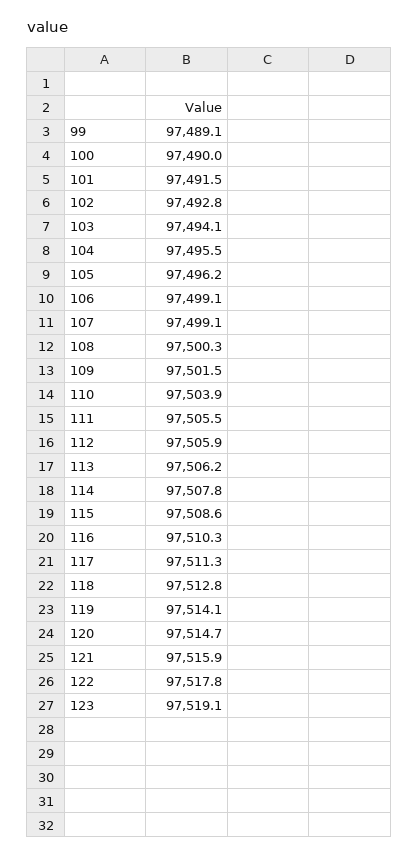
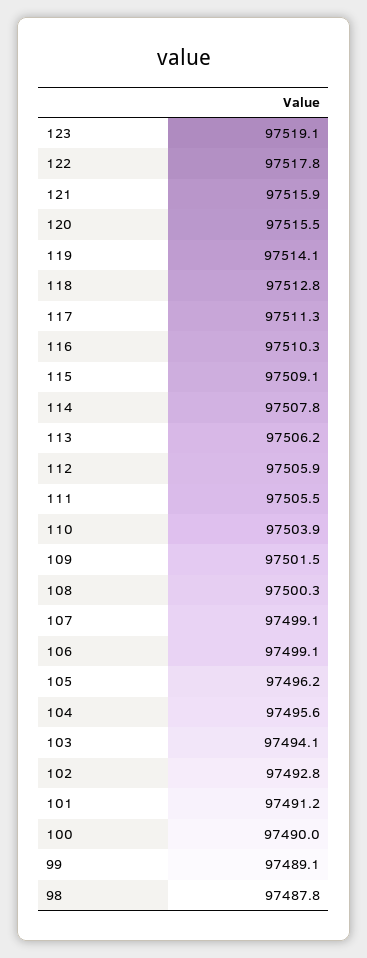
  {
    "99": 97489.1,
    "100": 97490,
-   "101": 97491.5,
+   "101": 97491.2,
    "102": 97492.8,
    "103": 97494.1,
-   "104": 97495.5,
+   "104": 97495.6,
    "105": 97496.2,
    "106": 97499.1,
    "107": 97499.1,
    "108": 97500.3,
    "109": 97501.5,
    "110": 97503.9,
    "111": 97505.5,
    "112": 97505.9,
    "113": 97506.2,
    "114": 97507.8,
-   "115": 97508.6,
+   "115": 97509.1,
    "116": 97510.3,
    "117": 97511.3,
    "118": 97512.8,
    "119": 97514.1,
-   "120": 97514.7,
+   "120": 97515.5,
    "121": 97515.9,
    "122": 97517.8,
-   "123": 97519.1
+   "123": 97519.1,
+   "98": 97487.8
  }

